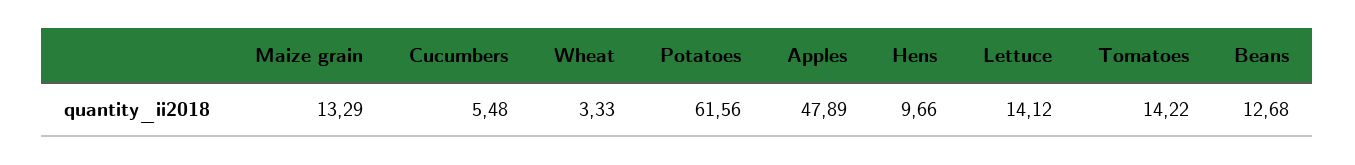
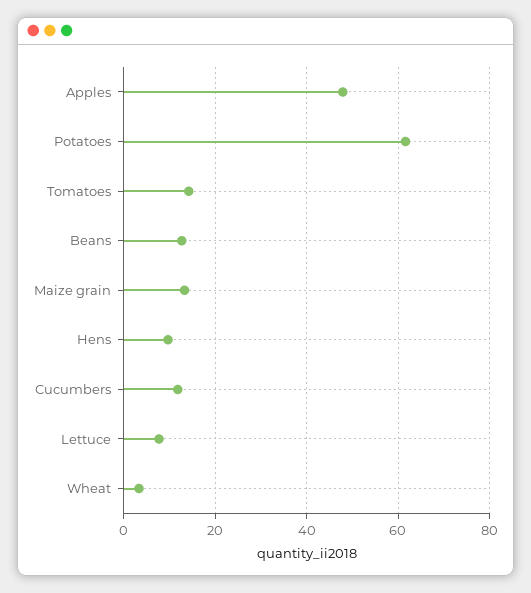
  {
    "Maize grain": 13.29,
-   "Cucumbers": 5.48,
+   "Cucumbers": 12,
    "Wheat": 3.33,
    "Potatoes": 61.56,
    "Apples": 47.89,
    "Hens": 9.66,
-   "Lettuce": 14.12,
+   "Lettuce": 8,
    "Tomatoes": 14.22,
    "Beans": 12.68
  }

